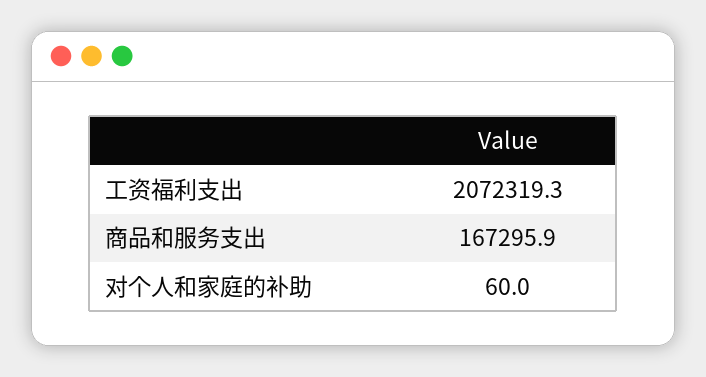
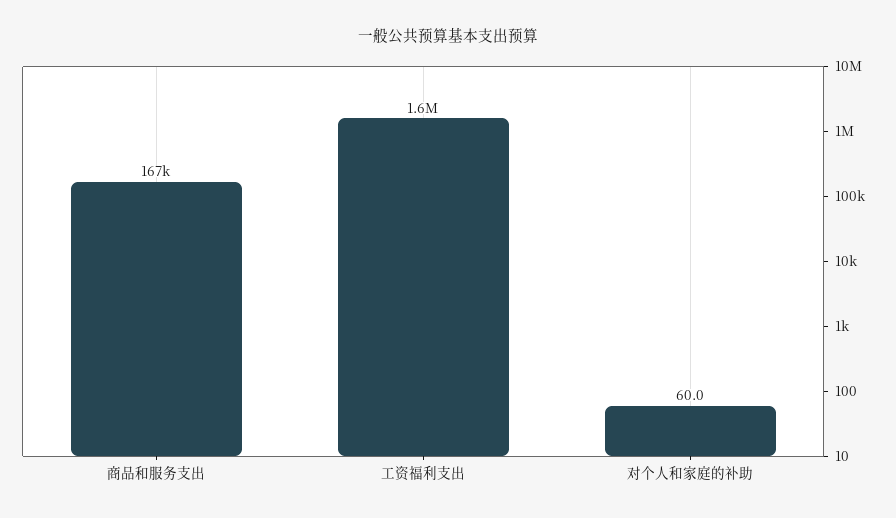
  {
-   "工资福利支出": 2072319.3,
+   "工资福利支出": 1600000,
    "商品和服务支出": 167295.9,
    "对个人和家庭的补助": 60
  }

